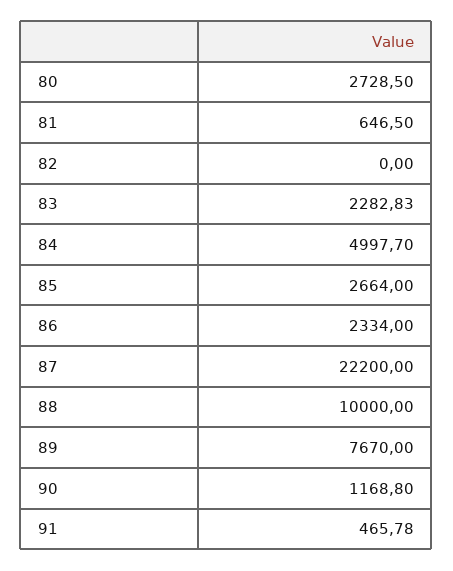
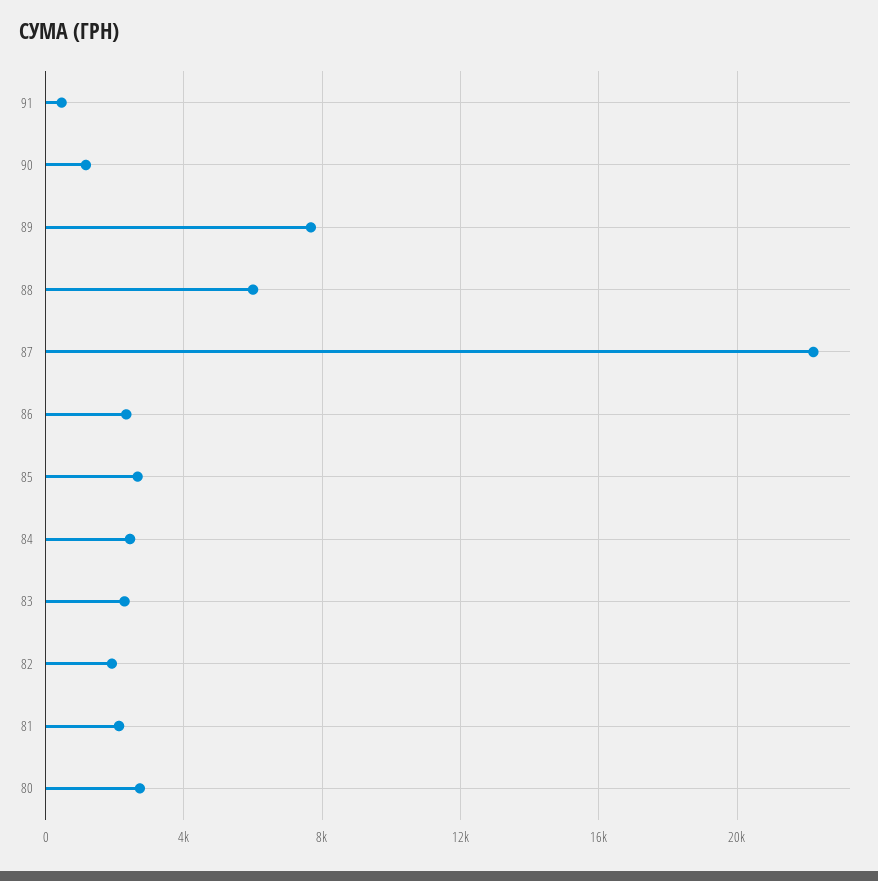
  {
    "80": 2728.5,
-   "81": 646.5,
+   "81": 2000,
-   "82": 0,
+   "82": 2000,
    "83": 2282.83,
-   "84": 4997.7,
+   "84": 2500,
    "85": 2664,
    "86": 2334,
    "87": 22200,
-   "88": 10000,
+   "88": 6000,
    "89": 7670,
    "90": 1168.8,
    "91": 465.78
  }

